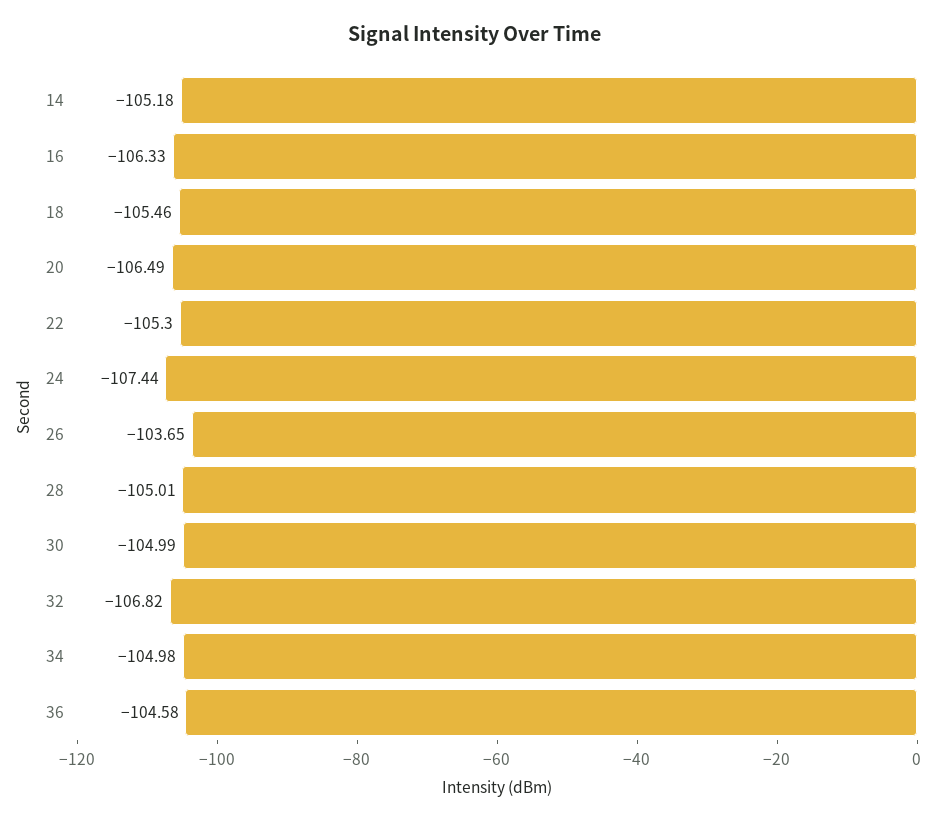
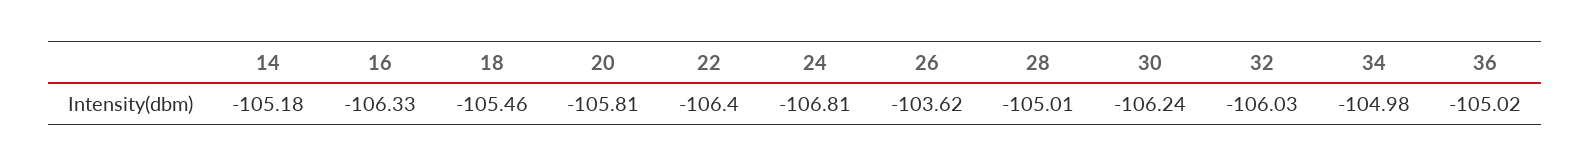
  {
    "14": -105.18,
    "16": -106.33,
    "18": -105.46,
-   "20": -106.49,
+   "20": -105.81,
-   "22": -105.3,
+   "22": -106.4,
-   "24": -107.44,
+   "24": -106.81,
-   "26": -103.65,
+   "26": -103.62,
    "28": -105.01,
-   "30": -104.99,
+   "30": -106.24,
-   "32": -106.82,
+   "32": -106.03,
    "34": -104.98,
-   "36": -104.58
+   "36": -105.02
  }

